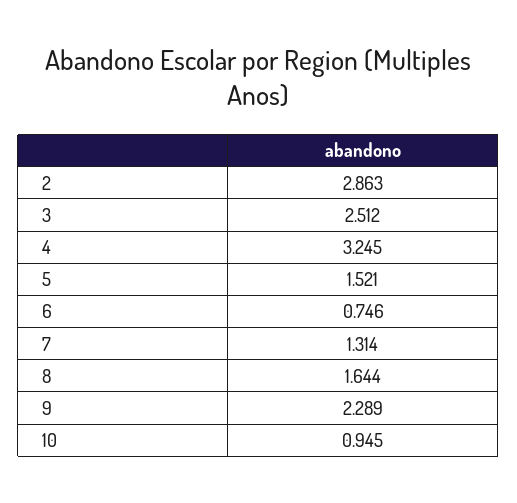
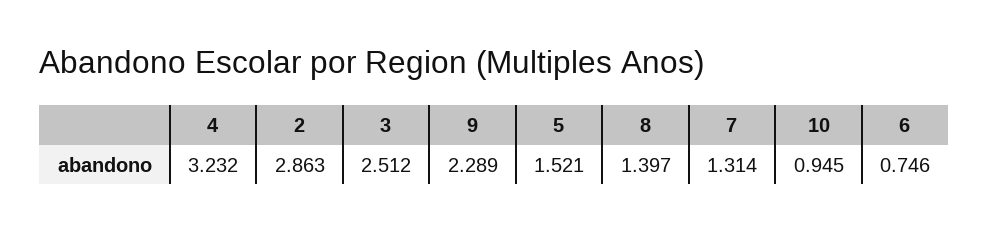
  {
    "2": 2.863,
    "3": 2.512,
-   "4": 3.245,
+   "4": 3.232,
    "5": 1.521,
    "6": 0.746,
    "7": 1.314,
-   "8": 1.644,
+   "8": 1.397,
    "9": 2.289,
    "10": 0.945
  }

